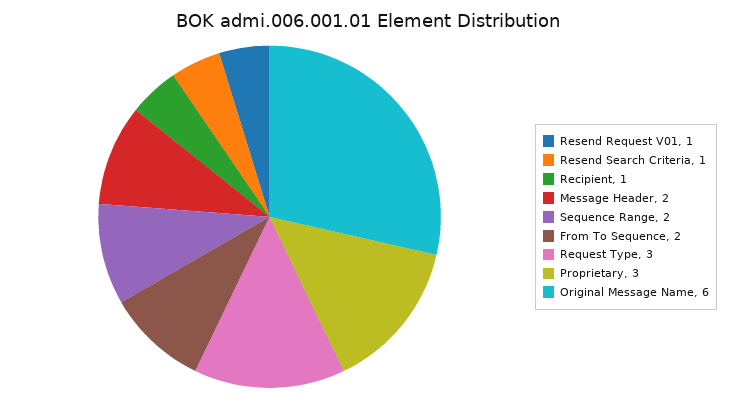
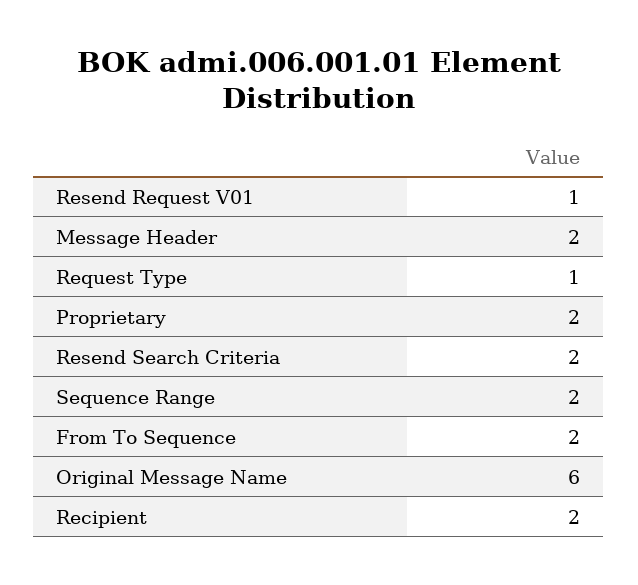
  {
    "Resend Request V01": 1,
-   "Resend Search Criteria": 1,
+   "Resend Search Criteria": 2,
-   "Recipient": 1,
+   "Recipient": 2,
    "Message Header": 2,
    "Sequence Range": 2,
    "From To Sequence": 2,
-   "Request Type": 3,
+   "Request Type": 1,
-   "Proprietary": 3,
+   "Proprietary": 2,
    "Original Message Name": 6
  }

